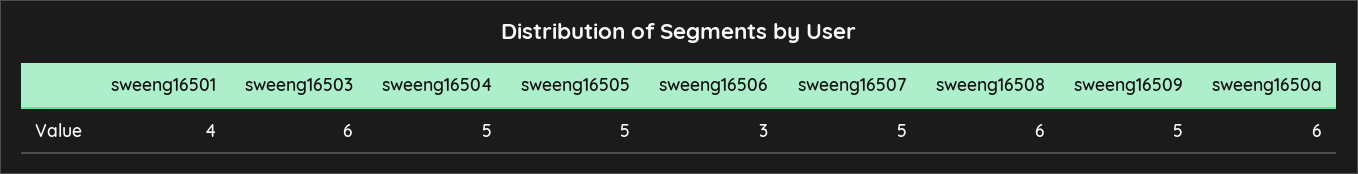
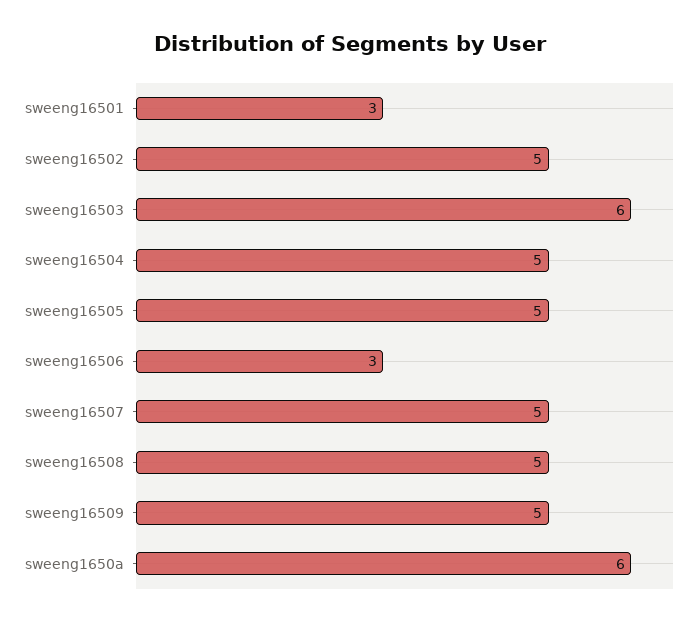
  {
-   "sweeng16501": 4,
+   "sweeng16501": 3,
    "sweeng16503": 6,
    "sweeng16504": 5,
    "sweeng16505": 5,
    "sweeng16506": 3,
    "sweeng16507": 5,
-   "sweeng16508": 6,
+   "sweeng16508": 5,
    "sweeng16509": 5,
-   "sweeng1650a": 6
+   "sweeng1650a": 6,
+   "sweeng16502": 5
  }

